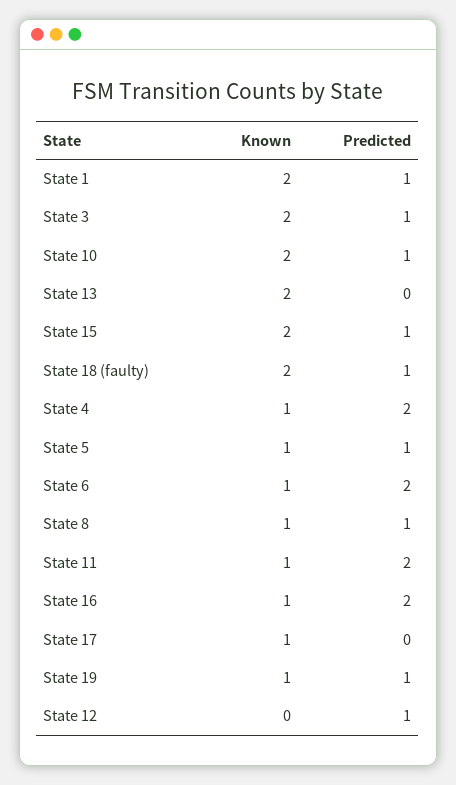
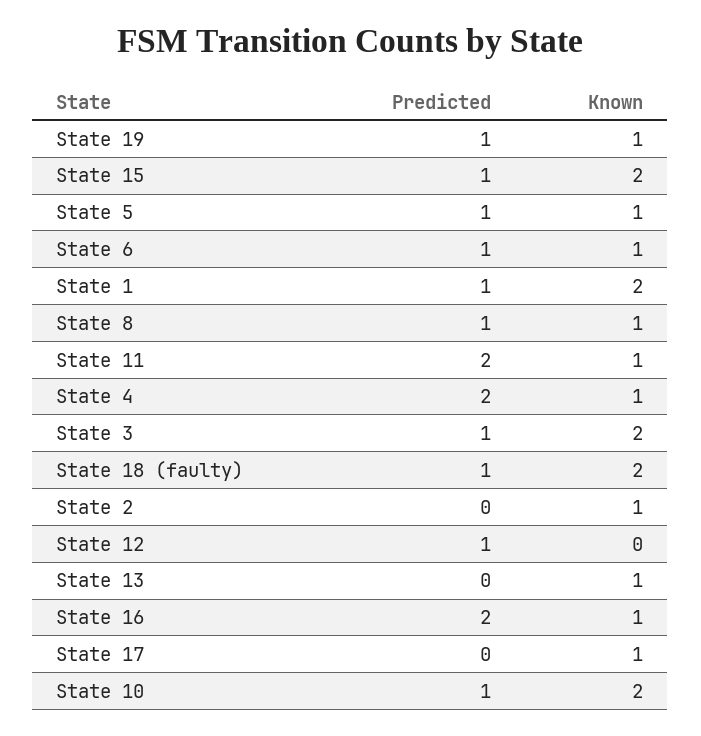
  {
    "Known": {
      "State 1": 2,
      "State 3": 2,
      "State 10": 2,
-     "State 13": 2,
+     "State 13": 1,
      "State 15": 2,
      "State 18 (faulty)": 2,
      "State 4": 1,
      "State 5": 1,
      "State 6": 1,
      "State 8": 1,
      "State 11": 1,
      "State 16": 1,
      "State 17": 1,
      "State 19": 1,
-     "State 12": 0
+     "State 12": 0,
+     "State 2": 1
    },
    "Predicted": {
      "State 1": 1,
      "State 3": 1,
      "State 10": 1,
      "State 13": 0,
      "State 15": 1,
      "State 18 (faulty)": 1,
      "State 4": 2,
      "State 5": 1,
-     "State 6": 2,
+     "State 6": 1,
      "State 8": 1,
      "State 11": 2,
      "State 16": 2,
      "State 17": 0,
      "State 19": 1,
-     "State 12": 1
+     "State 12": 1,
+     "State 2": 0
    }
  }

